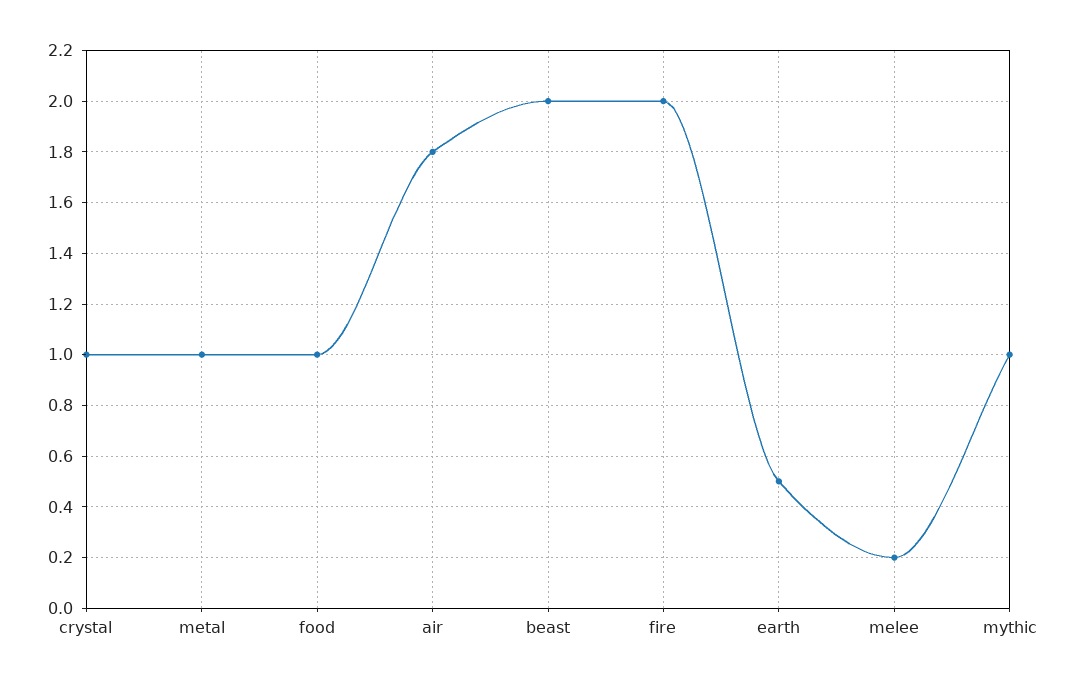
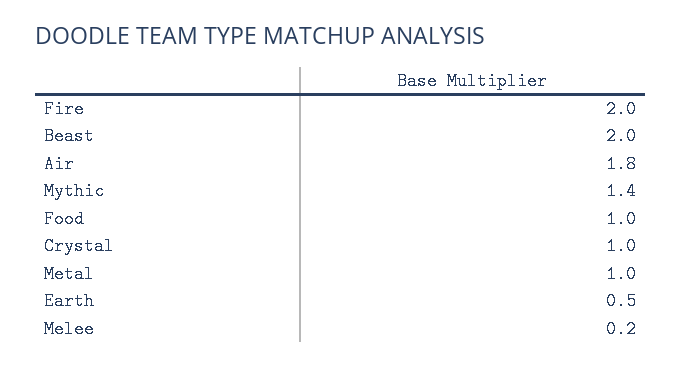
  {
    "crystal": 1,
    "metal": 1,
    "food": 1,
    "air": 1.8,
    "beast": 2,
    "fire": 2,
    "earth": 0.5,
    "melee": 0.2,
-   "mythic": 1
+   "mythic": 1.4
  }

